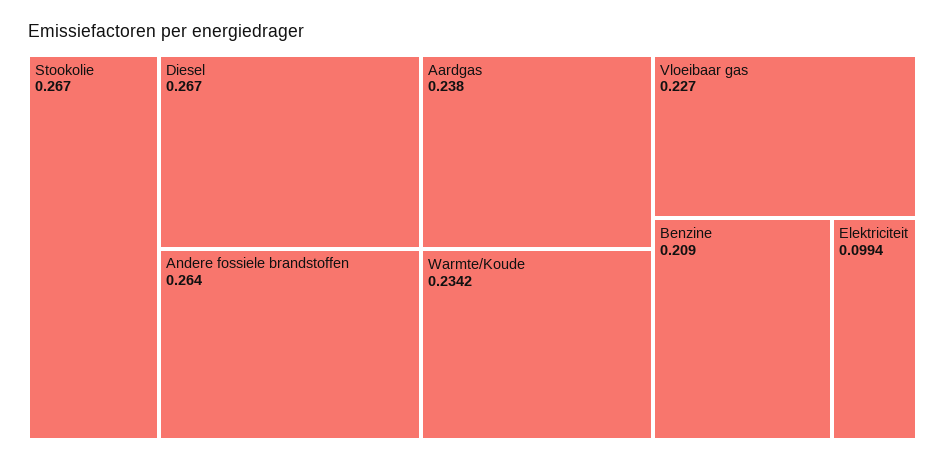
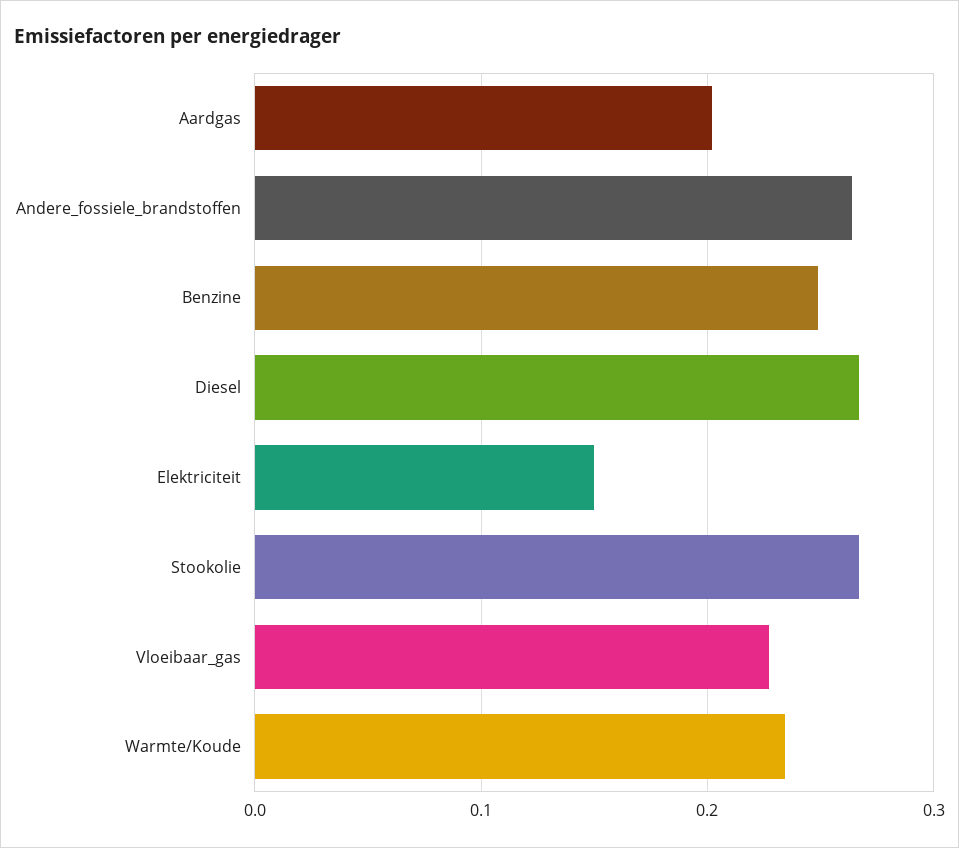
  {
    "Stookolie": 0.267,
    "Diesel": 0.267,
    "Andere fossiele brandstoffen": 0.264,
-   "Aardgas": 0.238,
+   "Aardgas": 0.2,
    "Warmte/Koude": 0.2342,
    "Vloeibaar gas": 0.227,
-   "Benzine": 0.209,
+   "Benzine": 0.25,
-   "Elektriciteit": 0.0994
+   "Elektriciteit": 0.15
  }

